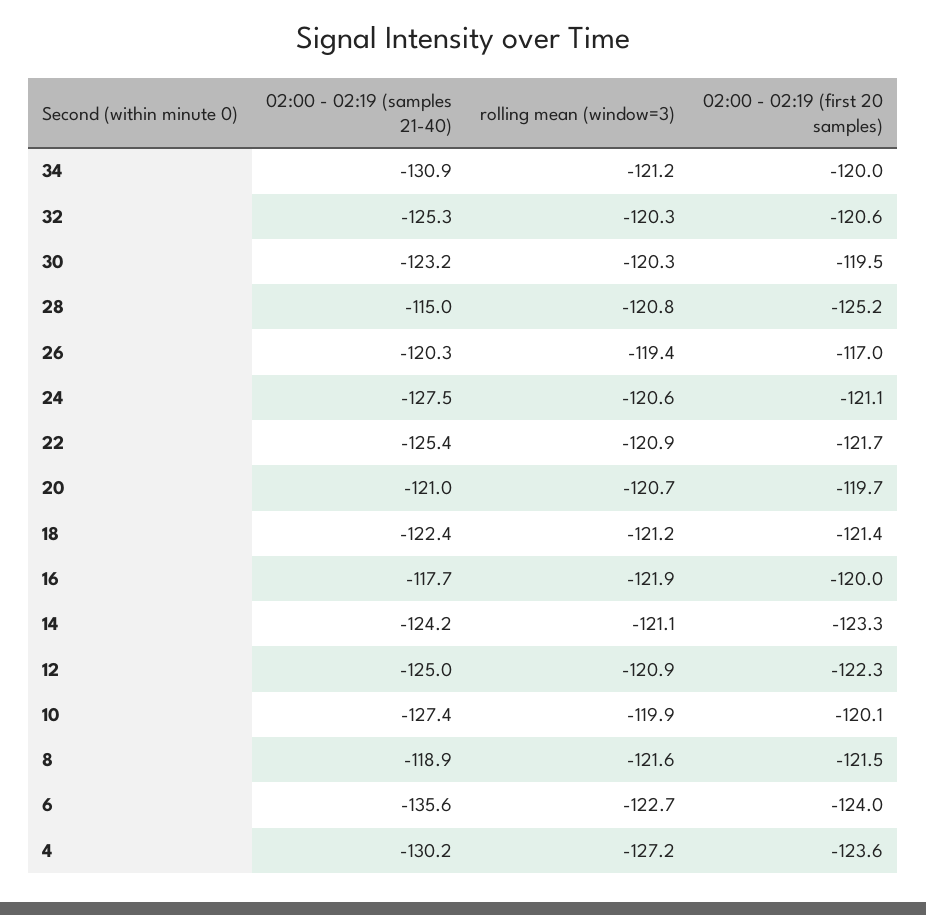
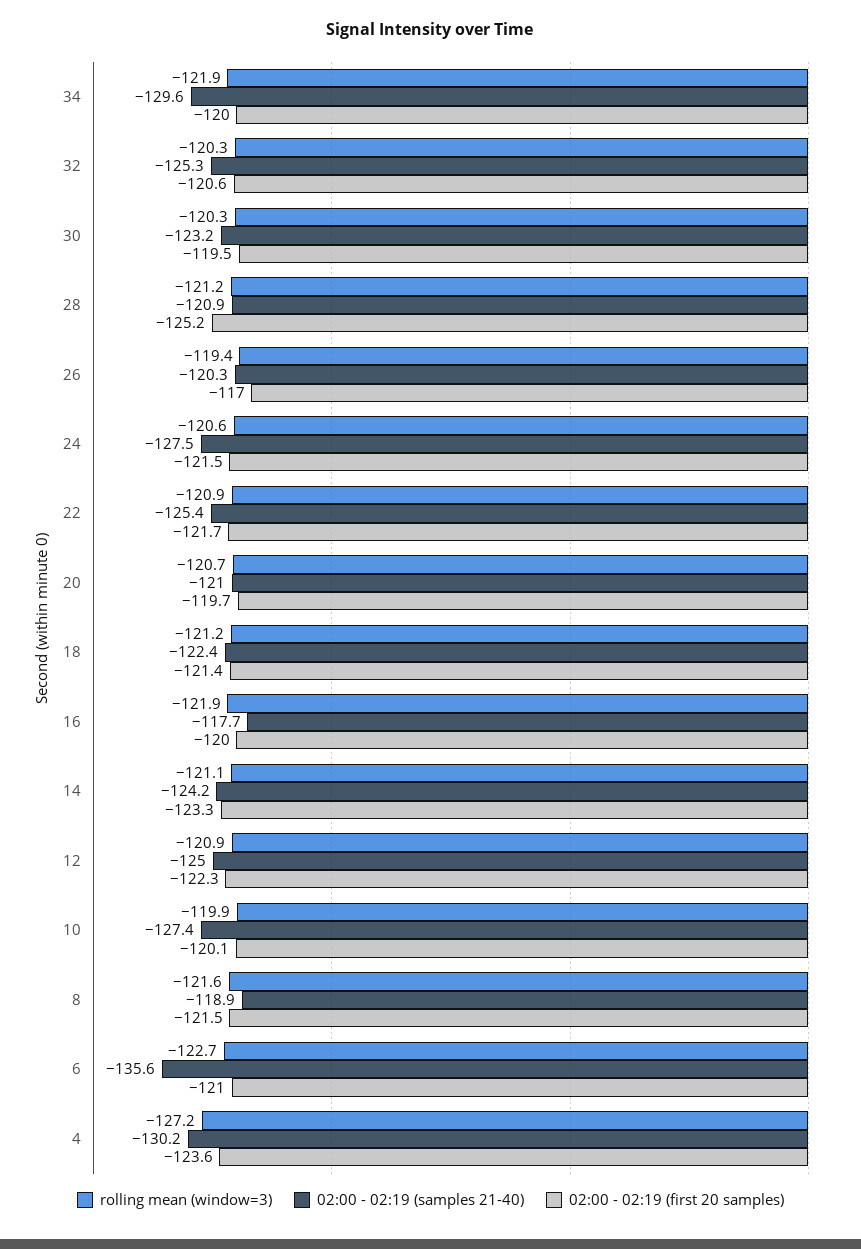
  {
    "02:00 - 02:19 (samples 21-40)": {
-     "34": -130.9,
+     "34": -129.6,
      "32": -125.3,
      "30": -123.2,
-     "28": -115,
+     "28": -120.9,
      "26": -120.3,
      "24": -127.5,
      "22": -125.4,
      "20": -121,
      "18": -122.4,
      "16": -117.7,
      "14": -124.2,
      "12": -125,
      "10": -127.4,
      "8": -118.9,
      "6": -135.6,
      "4": -130.2
    },
    "rolling mean (window=3)": {
-     "34": -121.2,
+     "34": -121.9,
      "32": -120.3,
      "30": -120.3,
-     "28": -120.8,
+     "28": -121.2,
      "26": -119.4,
      "24": -120.6,
      "22": -120.9,
      "20": -120.7,
      "18": -121.2,
      "16": -121.9,
      "14": -121.1,
      "12": -120.9,
      "10": -119.9,
      "8": -121.6,
      "6": -122.7,
      "4": -127.2
    },
    "02:00 - 02:19 (first 20 samples)": {
      "34": -120,
      "32": -120.6,
      "30": -119.5,
      "28": -125.2,
      "26": -117,
-     "24": -121.1,
+     "24": -121.5,
      "22": -121.7,
      "20": -119.7,
      "18": -121.4,
      "16": -120,
      "14": -123.3,
      "12": -122.3,
      "10": -120.1,
      "8": -121.5,
-     "6": -124,
+     "6": -121,
      "4": -123.6
    }
  }

